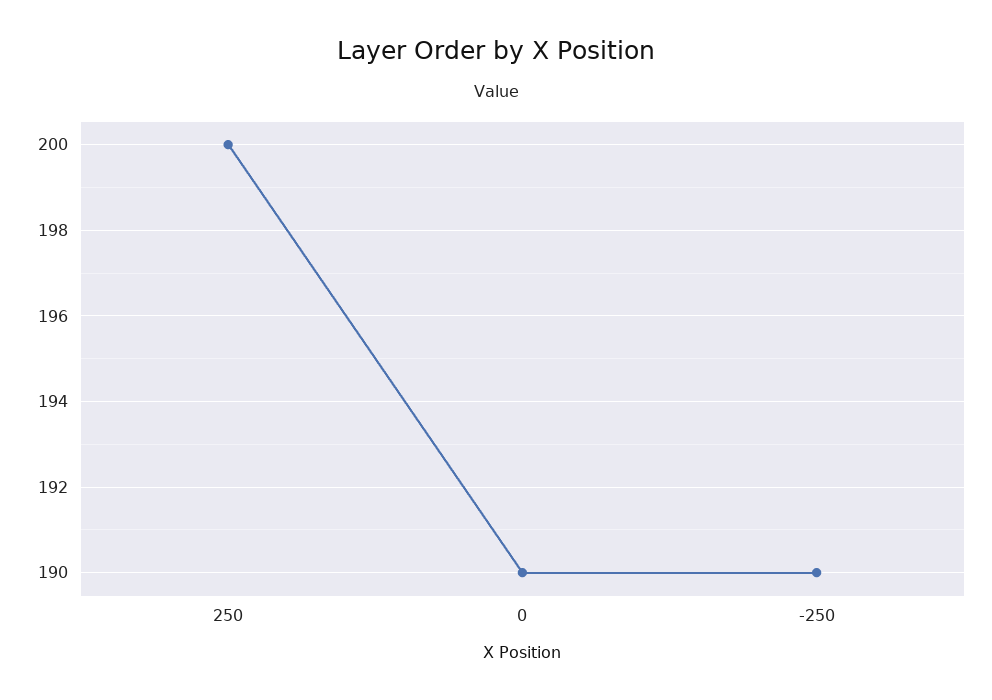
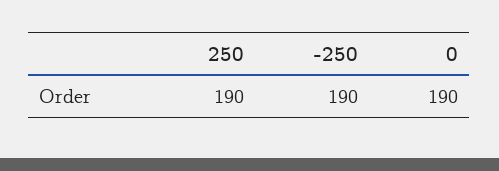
  {
-   "250": 200,
+   "250": 190,
    "0": 190,
    "-250": 190
  }

